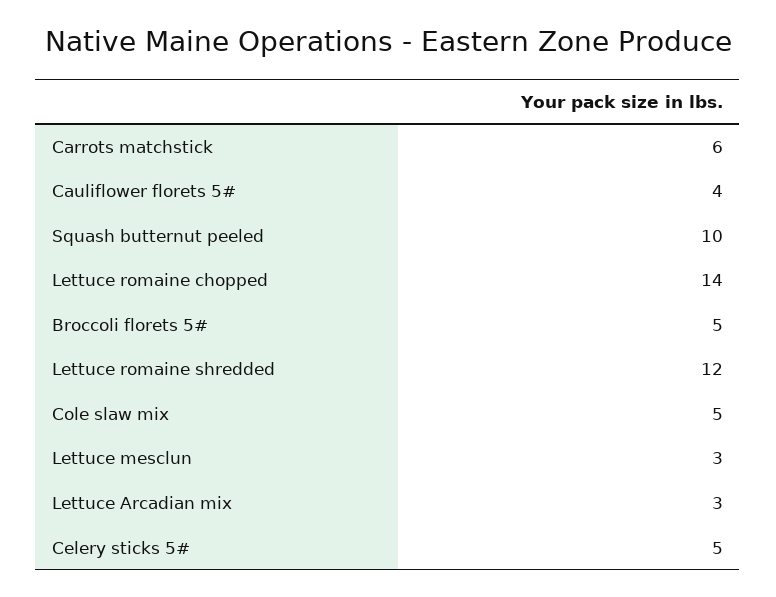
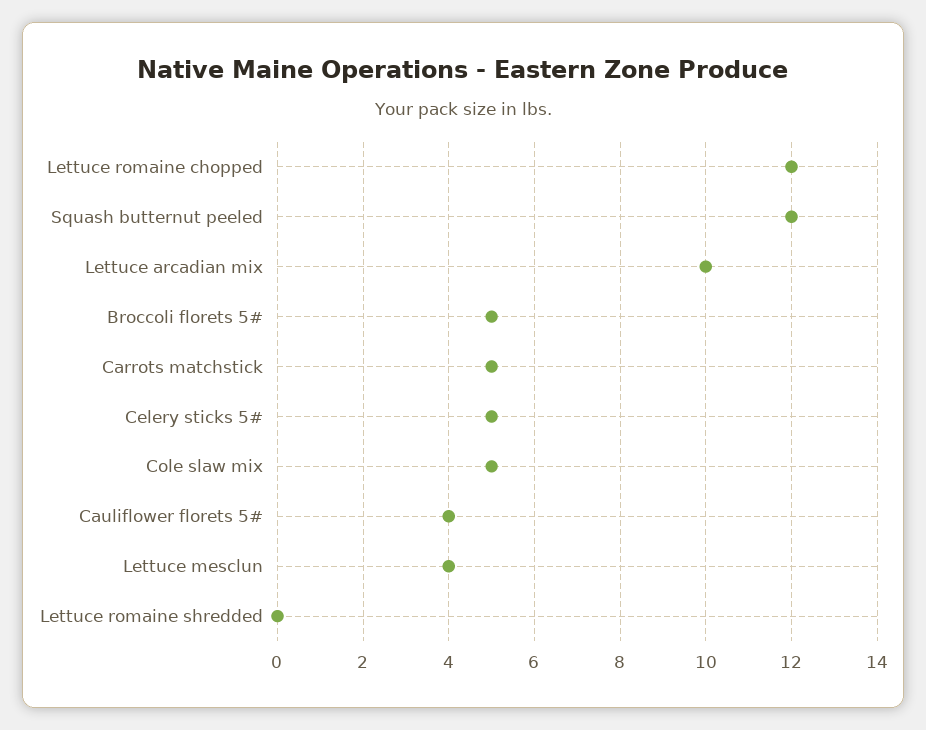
  {
-   "Carrots matchstick": 6,
+   "Carrots matchstick": 5,
    "Cauliflower florets 5#": 4,
-   "Squash butternut peeled": 10,
+   "Squash butternut peeled": 12,
-   "Lettuce romaine chopped": 14,
+   "Lettuce romaine chopped": 12,
    "Broccoli florets 5#": 5,
-   "Lettuce romaine shredded": 12,
+   "Lettuce romaine shredded": 0,
    "Cole slaw mix": 5,
-   "Lettuce mesclun": 3,
+   "Lettuce mesclun": 4,
-   "Lettuce Arcadian mix": 3,
+   "Lettuce Arcadian mix": 10,
    "Celery sticks 5#": 5
  }

